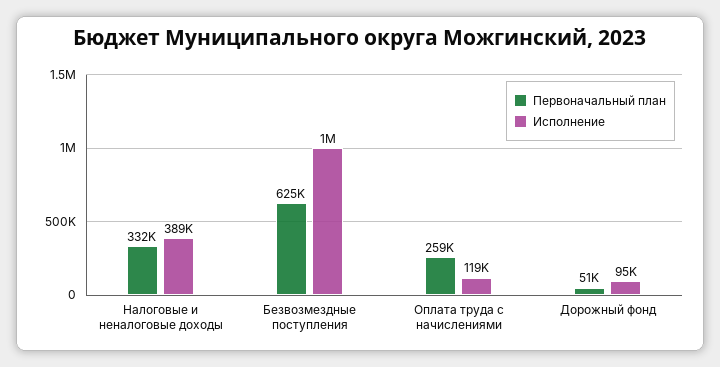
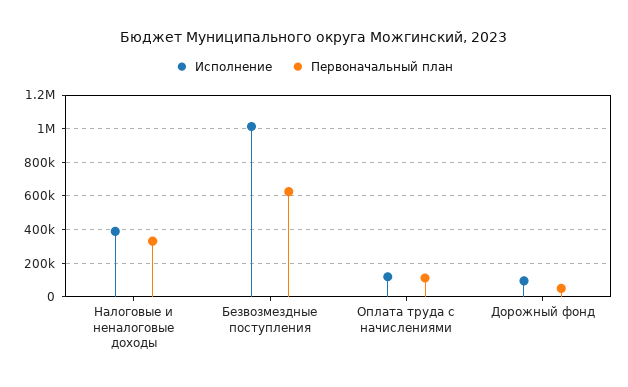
  {
    "Первоначальный план": {
      "Налоговые и неналоговые доходы": 332000,
      "Безвозмездные поступления": 625000,
-     "Оплата труда с начислениями": 259000,
+     "Оплата труда с начислениями": 100000,
      "Дорожный фонд": 51000
    },
    "Исполнение": {
      "Налоговые и неналоговые доходы": 389000,
      "Безвозмездные поступления": 1000000,
      "Оплата труда с начислениями": 119000,
      "Дорожный фонд": 95000
    }
  }

